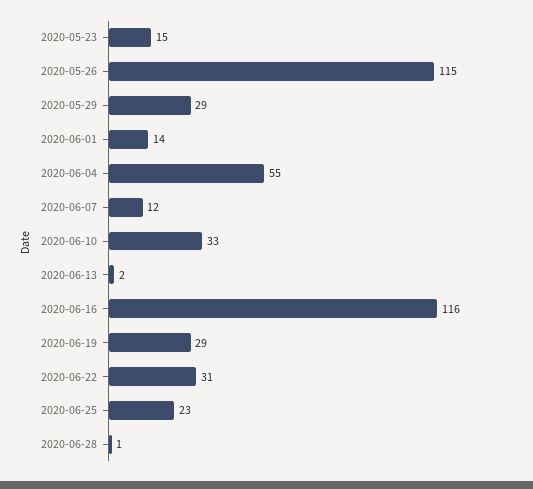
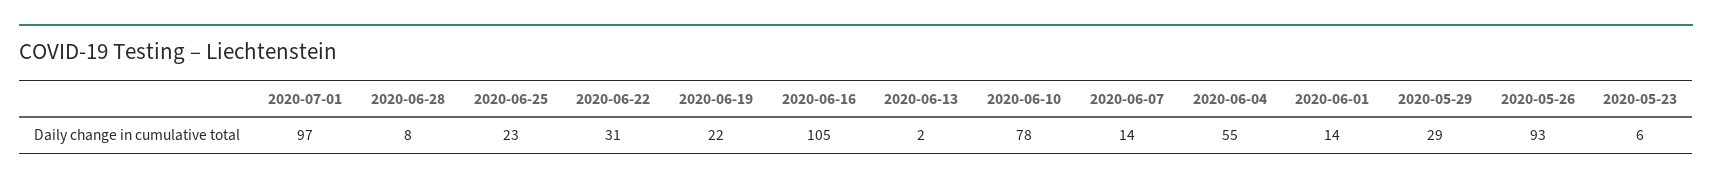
  {
-   "2020-05-23": 15,
+   "2020-05-23": 6,
-   "2020-05-26": 115,
+   "2020-05-26": 93,
    "2020-05-29": 29,
    "2020-06-01": 14,
    "2020-06-04": 55,
-   "2020-06-07": 12,
+   "2020-06-07": 14,
-   "2020-06-10": 33,
+   "2020-06-10": 78,
    "2020-06-13": 2,
-   "2020-06-16": 116,
+   "2020-06-16": 105,
-   "2020-06-19": 29,
+   "2020-06-19": 22,
    "2020-06-22": 31,
    "2020-06-25": 23,
-   "2020-06-28": 1
+   "2020-06-28": 8,
+   "2020-07-01": 97
  }

